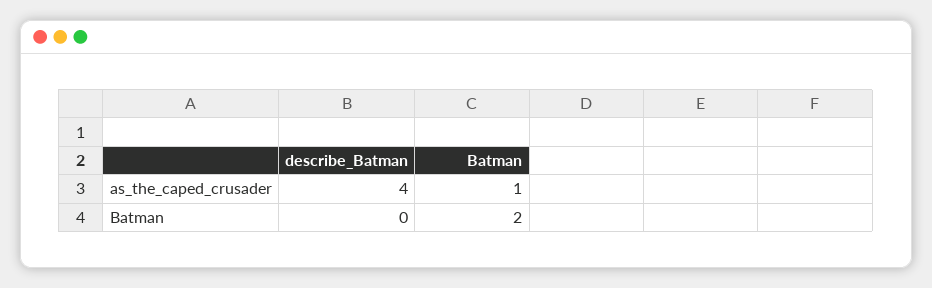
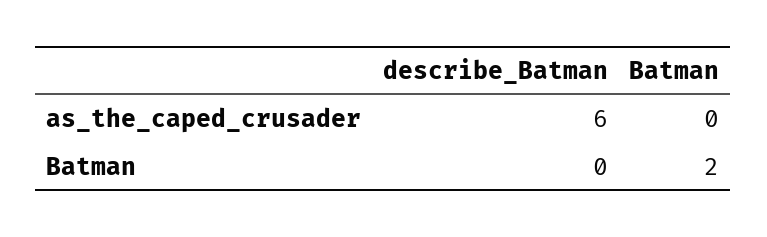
  {
    "describe_Batman": {
-     "as_the_caped_crusader": 4,
+     "as_the_caped_crusader": 6,
      "Batman": 0
    },
    "Batman": {
-     "as_the_caped_crusader": 1,
+     "as_the_caped_crusader": 0,
      "Batman": 2
    }
  }

